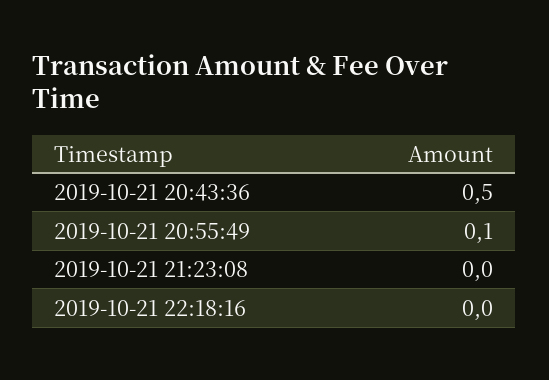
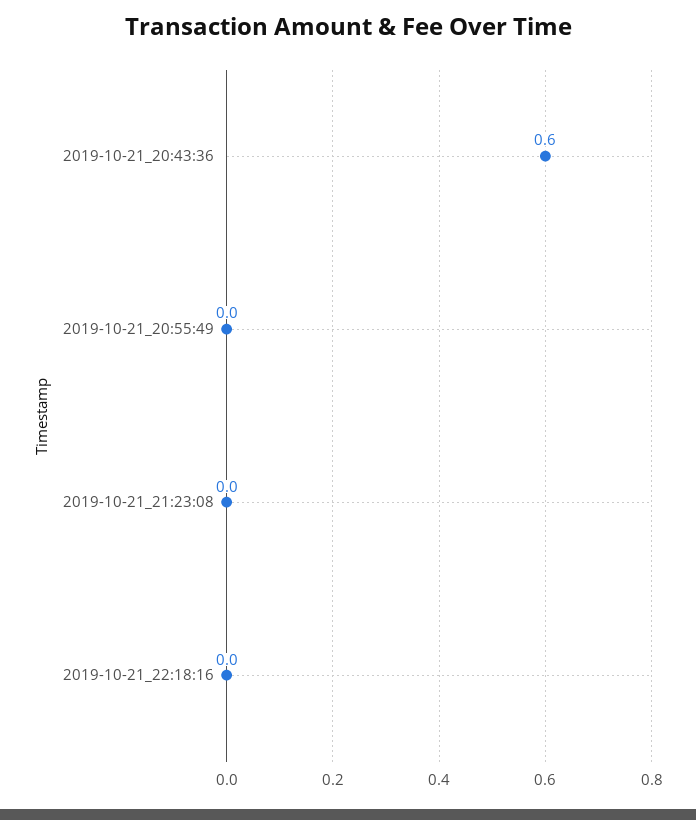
  {
-   "2019-10-21 20:43:36": 0.5,
+   "2019-10-21 20:43:36": 0.6,
-   "2019-10-21 20:55:49": 0.1,
+   "2019-10-21 20:55:49": 0,
    "2019-10-21 21:23:08": 0,
    "2019-10-21 22:18:16": 0
  }

